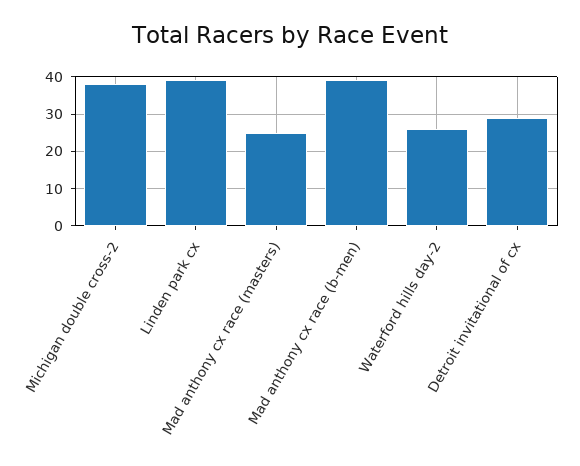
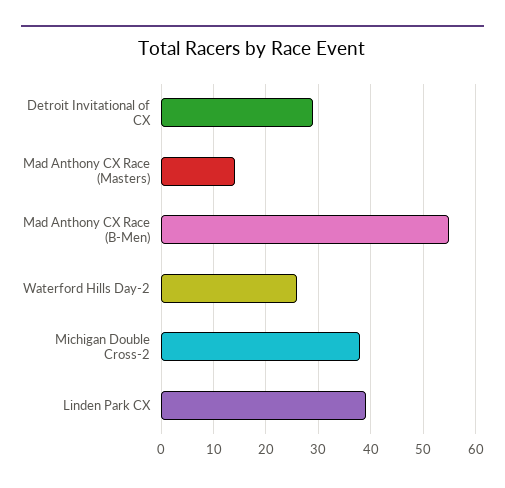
  {
    "Michigan double cross-2": 40,
    "Linden park cx": 40,
-   "Mad anthony cx race (masters)": 25,
+   "Mad anthony cx race (masters)": 15,
-   "Mad anthony cx race (b-men)": 40,
+   "Mad anthony cx race (b-men)": 55,
    "Waterford hills day-2": 25,
    "Detroit invitational of cx": 30
  }

